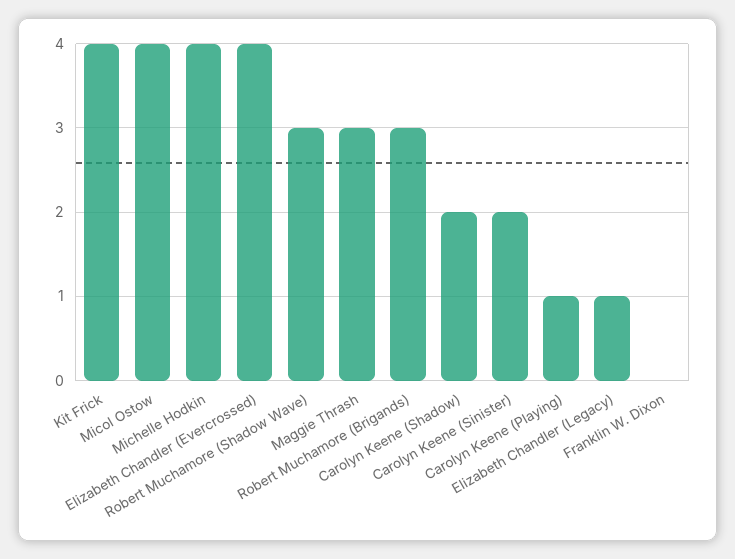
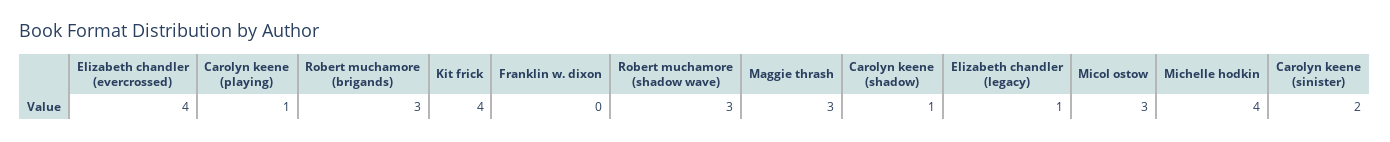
  {
    "Kit Frick": 4,
-   "Micol Ostow": 4,
+   "Micol Ostow": 3,
    "Michelle Hodkin": 4,
    "Elizabeth Chandler (Evercrossed)": 4,
    "Robert Muchamore (Shadow Wave)": 3,
    "Maggie Thrash": 3,
    "Robert Muchamore (Brigands)": 3,
-   "Carolyn Keene (Shadow)": 2,
+   "Carolyn Keene (Shadow)": 1,
    "Carolyn Keene (Sinister)": 2,
    "Carolyn Keene (Playing)": 1,
    "Elizabeth Chandler (Legacy)": 1,
    "Franklin W. Dixon": 0
  }

